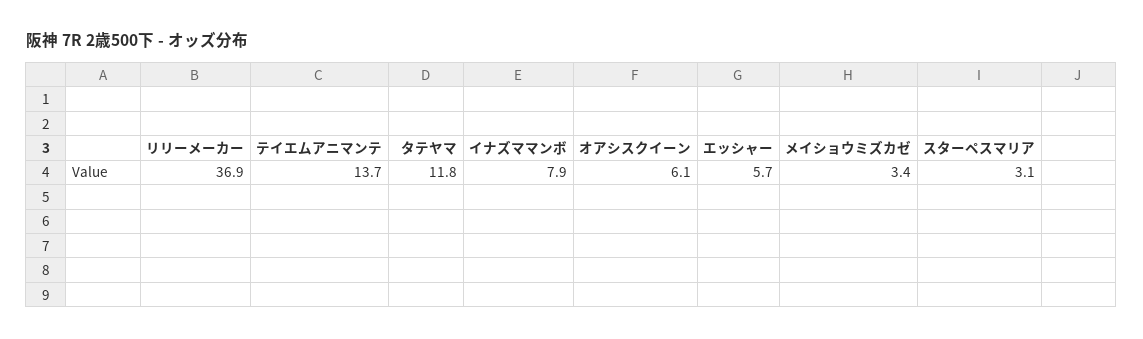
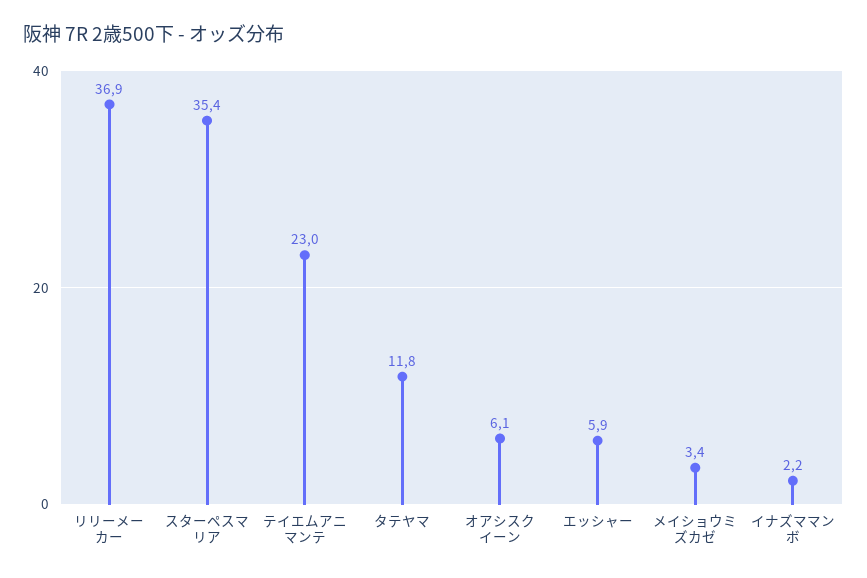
  {
    "リリーメーカー": 36.9,
-   "テイエムアニマンテ": 13.7,
+   "テイエムアニマンテ": 23,
    "タテヤマ": 11.8,
-   "イナズママンボ": 7.9,
+   "イナズママンボ": 2.2,
    "オアシスクイーン": 6.1,
-   "エッシャー": 5.7,
+   "エッシャー": 5.9,
    "メイショウミズカゼ": 3.4,
-   "スターペスマリア": 3.1
+   "スターペスマリア": 35.4
  }

